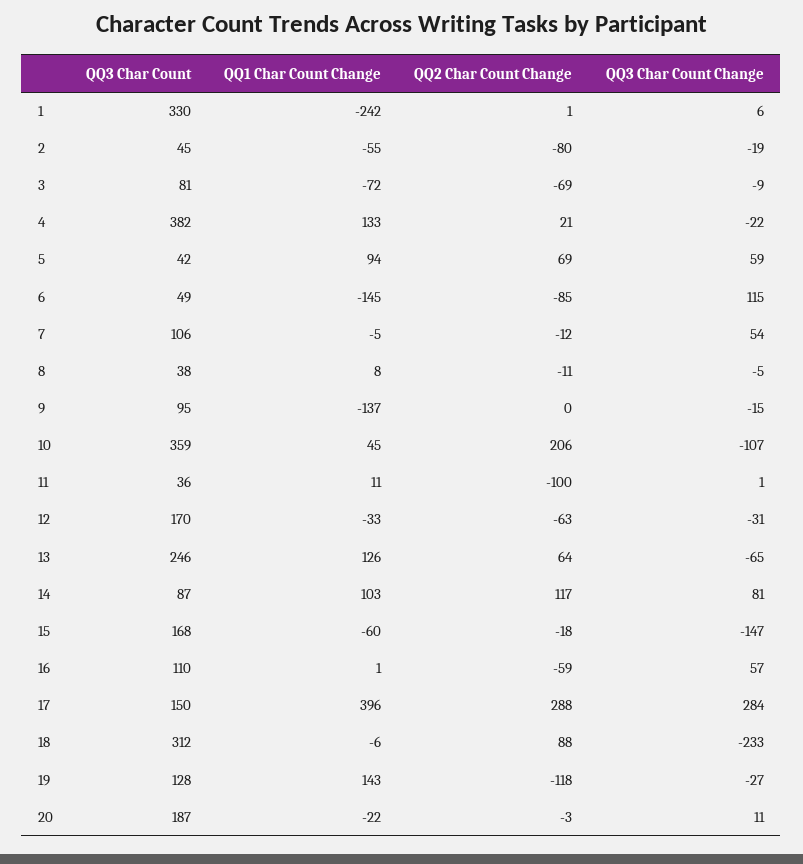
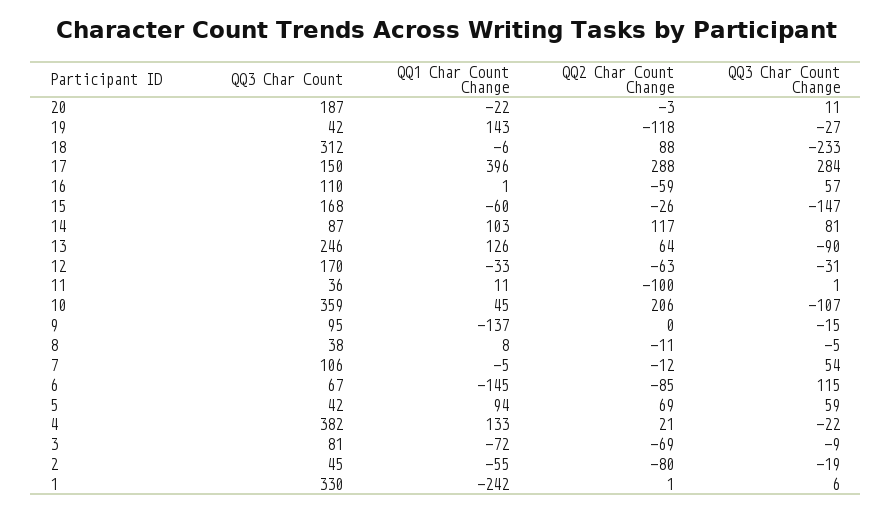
  {
    "QQ3 Char Count": {
      "1": 330,
      "2": 45,
      "3": 81,
      "4": 382,
      "5": 42,
-     "6": 49,
+     "6": 67,
      "7": 106,
      "8": 38,
      "9": 95,
      "10": 359,
      "11": 36,
      "12": 170,
      "13": 246,
      "14": 87,
      "15": 168,
      "16": 110,
      "17": 150,
      "18": 312,
-     "19": 128,
+     "19": 42,
      "20": 187
    },
    "QQ1 Char Count Change": {
      "1": -242,
      "2": -55,
      "3": -72,
      "4": 133,
      "5": 94,
      "6": -145,
      "7": -5,
      "8": 8,
      "9": -137,
      "10": 45,
      "11": 11,
      "12": -33,
      "13": 126,
      "14": 103,
      "15": -60,
      "16": 1,
      "17": 396,
      "18": -6,
      "19": 143,
      "20": -22
    },
    "QQ2 Char Count Change": {
      "1": 1,
      "2": -80,
      "3": -69,
      "4": 21,
      "5": 69,
      "6": -85,
      "7": -12,
      "8": -11,
      "9": 0,
      "10": 206,
      "11": -100,
      "12": -63,
      "13": 64,
      "14": 117,
-     "15": -18,
+     "15": -26,
      "16": -59,
      "17": 288,
      "18": 88,
      "19": -118,
      "20": -3
    },
    "QQ3 Char Count Change": {
      "1": 6,
      "2": -19,
      "3": -9,
      "4": -22,
      "5": 59,
      "6": 115,
      "7": 54,
      "8": -5,
      "9": -15,
      "10": -107,
      "11": 1,
      "12": -31,
-     "13": -65,
+     "13": -90,
      "14": 81,
      "15": -147,
      "16": 57,
      "17": 284,
      "18": -233,
      "19": -27,
      "20": 11
    }
  }

